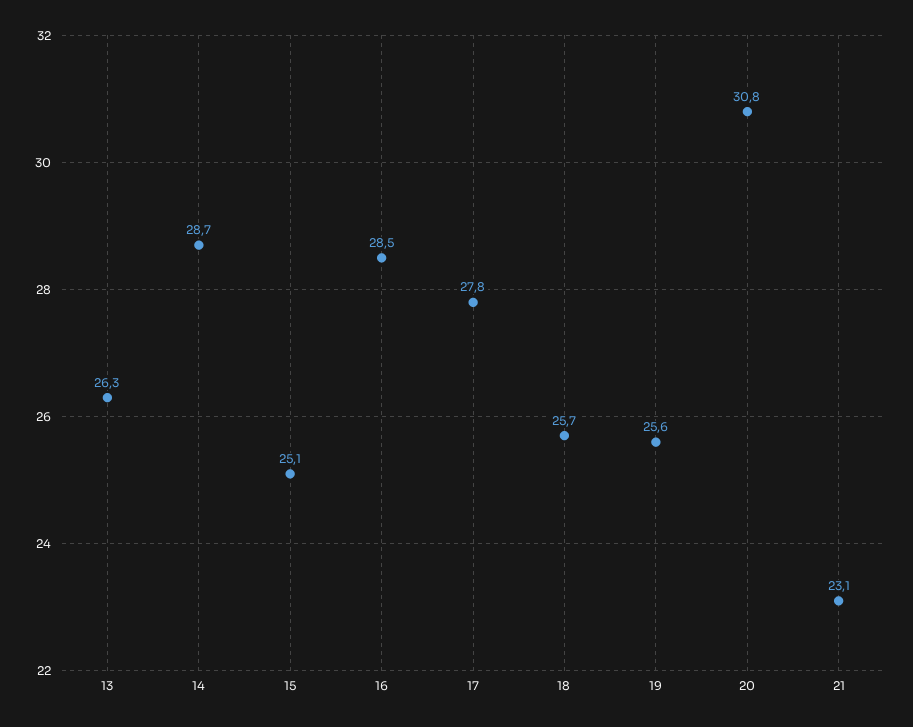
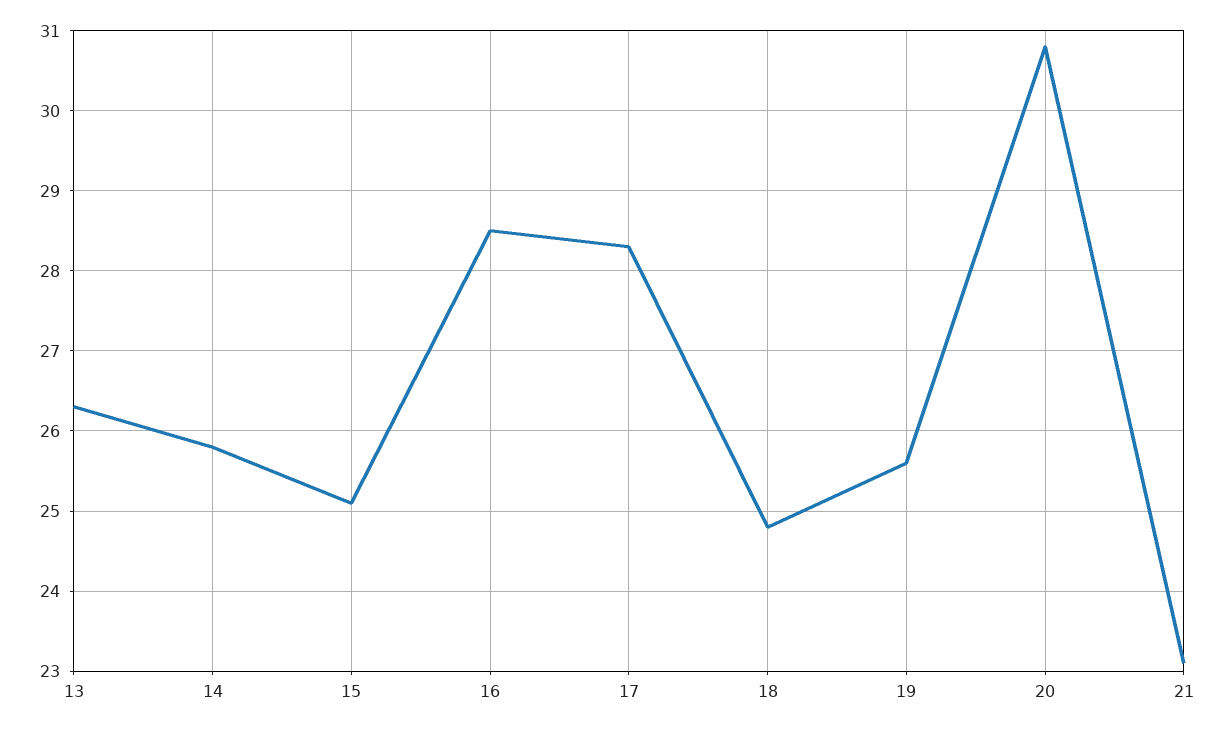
  {
    "13": 26.3,
-   "14": 28.7,
+   "14": 25.8,
    "15": 25.1,
    "16": 28.5,
-   "17": 27.8,
+   "17": 28.3,
-   "18": 25.7,
+   "18": 24.8,
    "19": 25.6,
    "20": 30.8,
    "21": 23.1
  }

